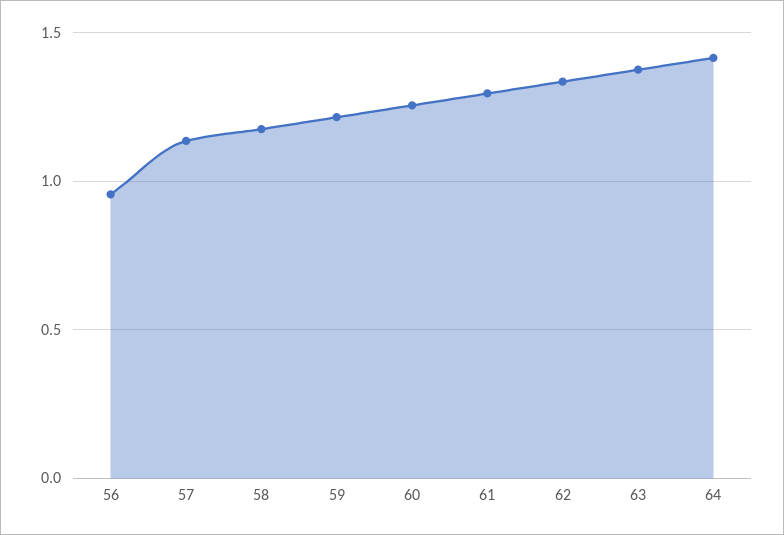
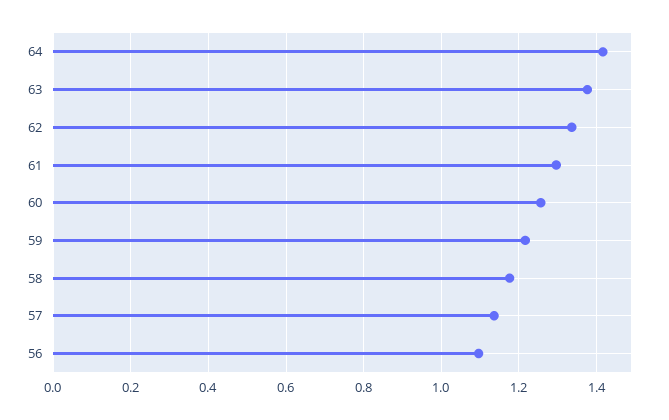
  {
-   "56": 0.95,
+   "56": 1.1,
    "57": 1.14,
    "58": 1.18,
    "59": 1.22,
    "60": 1.26,
    "61": 1.3,
    "62": 1.34,
    "63": 1.38,
    "64": 1.42
  }

